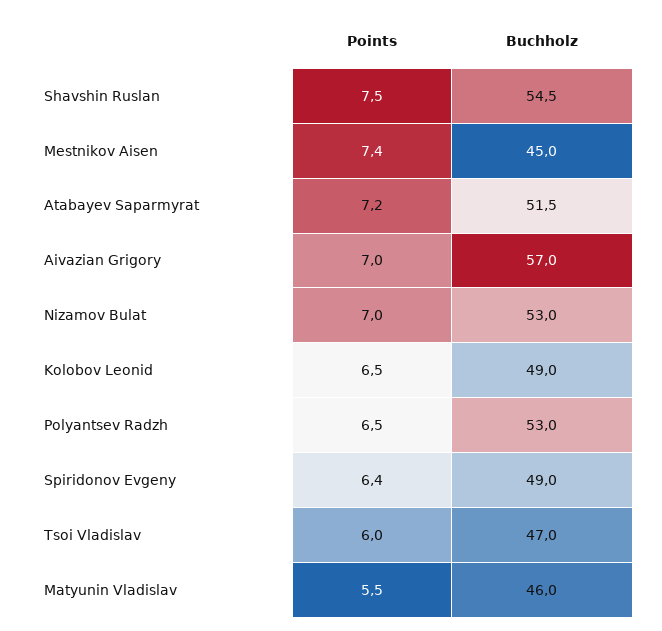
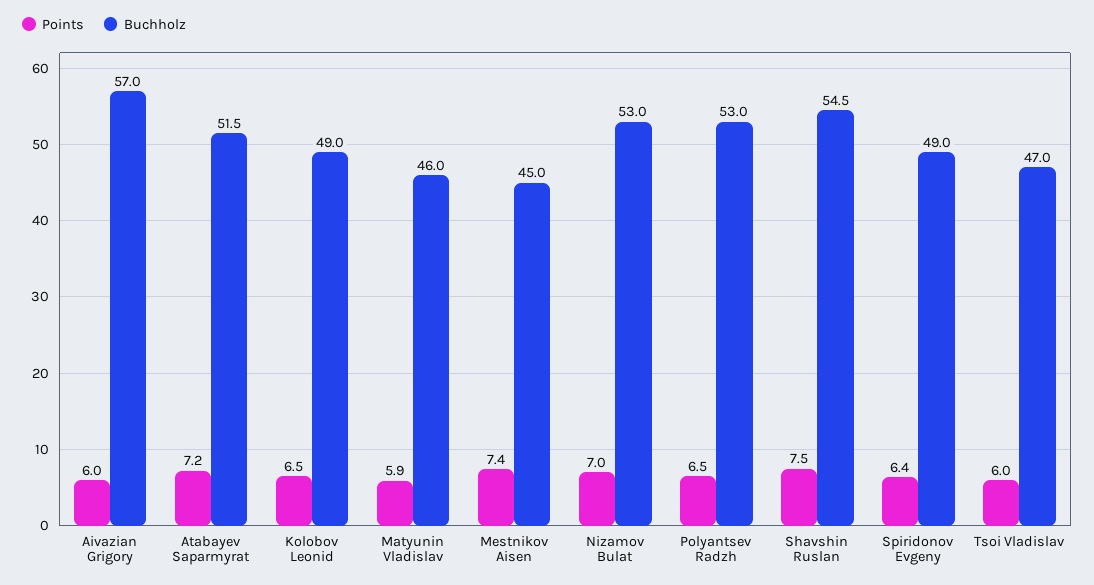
  {
    "Points": {
      "Shavshin Ruslan": 7.5,
      "Mestnikov Aisen": 7.4,
      "Atabayev Saparmyrat": 7.2,
-     "Aivazian Grigory": 7,
+     "Aivazian Grigory": 6,
      "Nizamov Bulat": 7,
      "Kolobov Leonid": 6.5,
      "Polyantsev Radzh": 6.5,
      "Spiridonov Evgeny": 6.4,
      "Tsoi Vladislav": 6,
-     "Matyunin Vladislav": 5.5
+     "Matyunin Vladislav": 5.9
    },
    "Buchholz": {
      "Shavshin Ruslan": 54.5,
      "Mestnikov Aisen": 45,
      "Atabayev Saparmyrat": 51.5,
      "Aivazian Grigory": 57,
      "Nizamov Bulat": 53,
      "Kolobov Leonid": 49,
      "Polyantsev Radzh": 53,
      "Spiridonov Evgeny": 49,
      "Tsoi Vladislav": 47,
      "Matyunin Vladislav": 46
    }
  }

